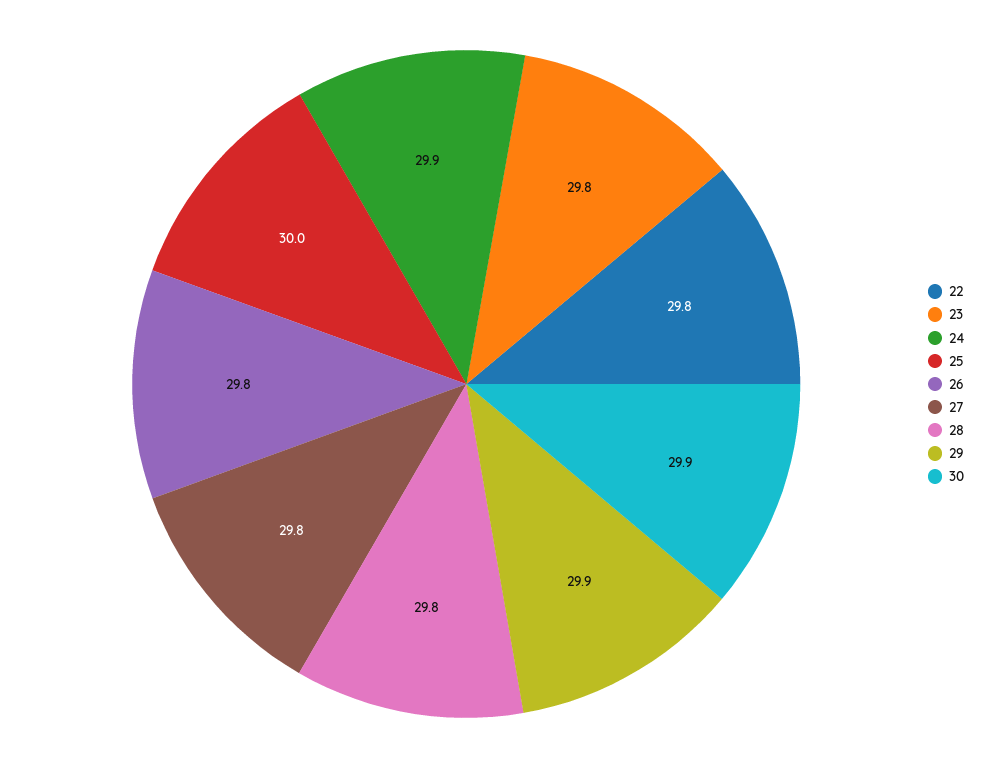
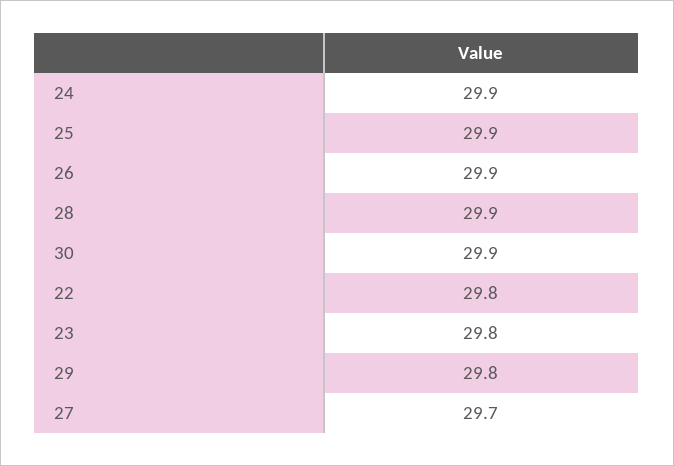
  {
    "22": 29.8,
    "23": 29.8,
    "24": 29.9,
-   "25": 30,
+   "25": 29.9,
-   "26": 29.8,
+   "26": 29.9,
-   "27": 29.8,
+   "27": 29.7,
-   "28": 29.8,
+   "28": 29.9,
-   "29": 29.9,
+   "29": 29.8,
    "30": 29.9
  }

